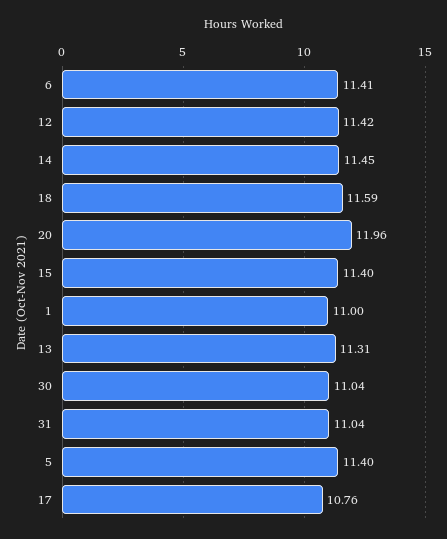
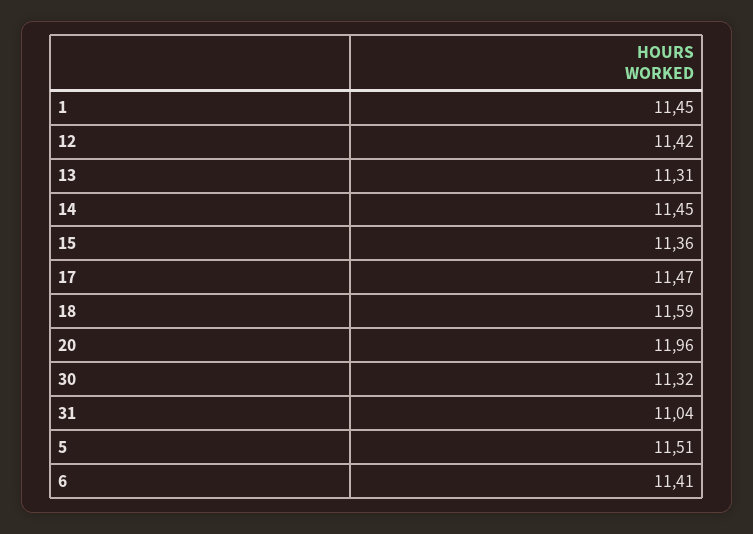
  {
    "6": 11.41,
    "12": 11.42,
    "14": 11.45,
    "18": 11.59,
    "20": 11.96,
-   "15": 11.4,
+   "15": 11.36,
-   "1": 11,
+   "1": 11.45,
    "13": 11.31,
-   "30": 11.04,
+   "30": 11.32,
    "31": 11.04,
-   "5": 11.4,
+   "5": 11.51,
-   "17": 10.76
+   "17": 11.47
  }

